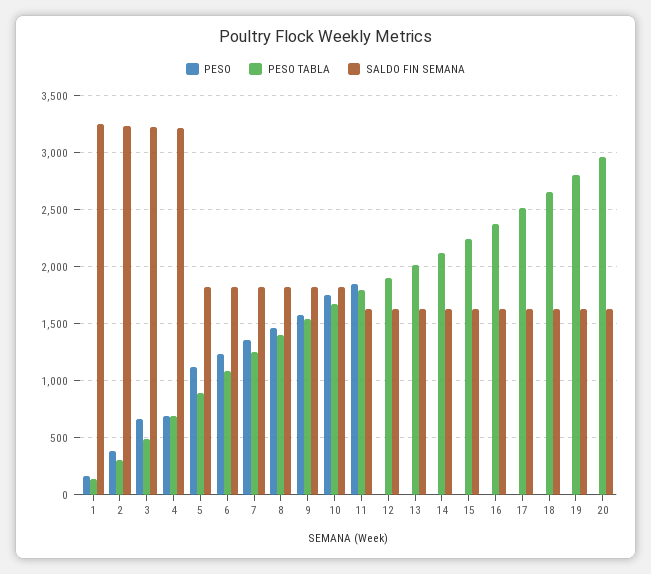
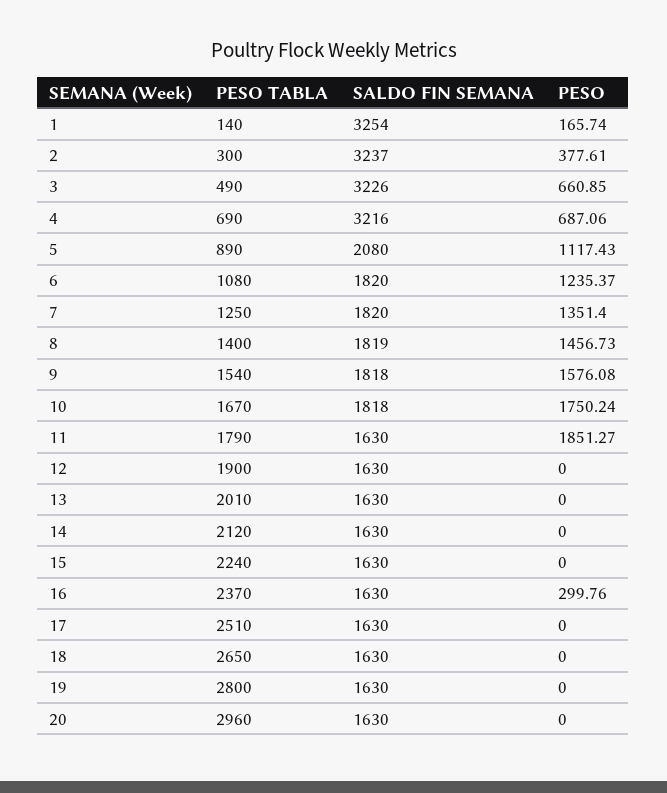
  {
    "PESO": {
      "1": 165.74,
      "2": 377.61,
      "3": 660.85,
      "4": 687.06,
      "5": 1117.43,
      "6": 1235.37,
      "7": 1351.4,
      "8": 1456.73,
      "9": 1576.08,
      "10": 1750.24,
      "11": 1851.27,
      "12": 0,
      "13": 0,
      "14": 0,
      "15": 0,
-     "16": 0,
+     "16": 299.76,
      "17": 0,
      "18": 0,
      "19": 0,
      "20": 0
    },
    "PESO TABLA": {
      "1": 140,
      "2": 300,
      "3": 490,
      "4": 690,
      "5": 890,
      "6": 1080,
      "7": 1250,
      "8": 1400,
      "9": 1540,
      "10": 1670,
      "11": 1790,
      "12": 1900,
      "13": 2010,
      "14": 2120,
      "15": 2240,
      "16": 2370,
      "17": 2510,
      "18": 2650,
      "19": 2800,
      "20": 2960
    },
    "SALDO FIN SEMANA": {
      "1": 3254,
      "2": 3237,
      "3": 3226,
      "4": 3216,
-     "5": 1800,
+     "5": 2080,
      "6": 1820,
      "7": 1820,
      "8": 1819,
      "9": 1818,
      "10": 1818,
      "11": 1630,
      "12": 1630,
      "13": 1630,
      "14": 1630,
      "15": 1630,
      "16": 1630,
      "17": 1630,
      "18": 1630,
      "19": 1630,
      "20": 1630
    }
  }

